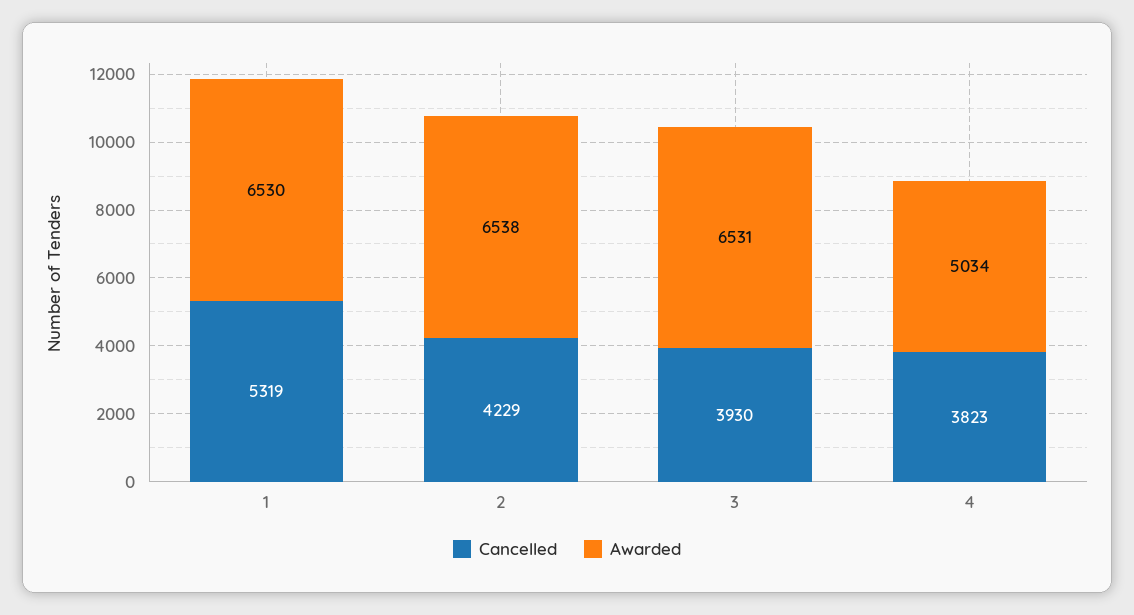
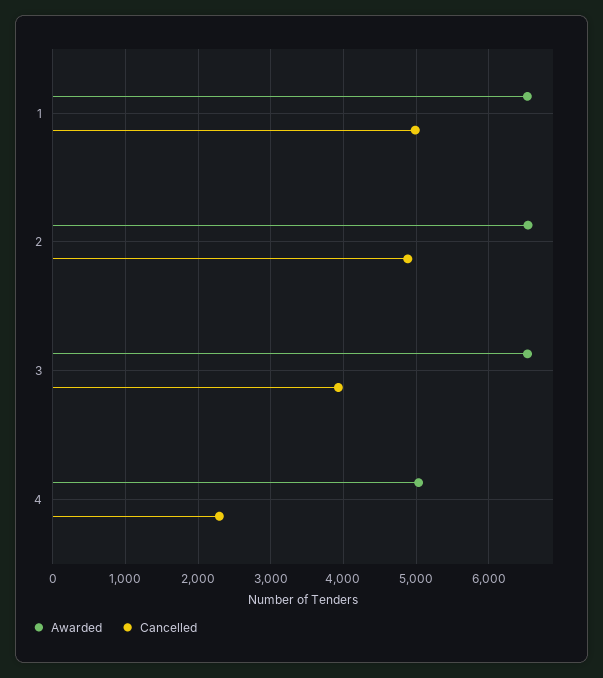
  {
    "Cancelled": {
-     "1": 5319,
+     "1": 5000,
-     "2": 4229,
+     "2": 4900,
      "3": 3930,
-     "4": 3823
+     "4": 2300
    },
    "Awarded": {
      "1": 6530,
      "2": 6538,
      "3": 6531,
      "4": 5034
    }
  }

